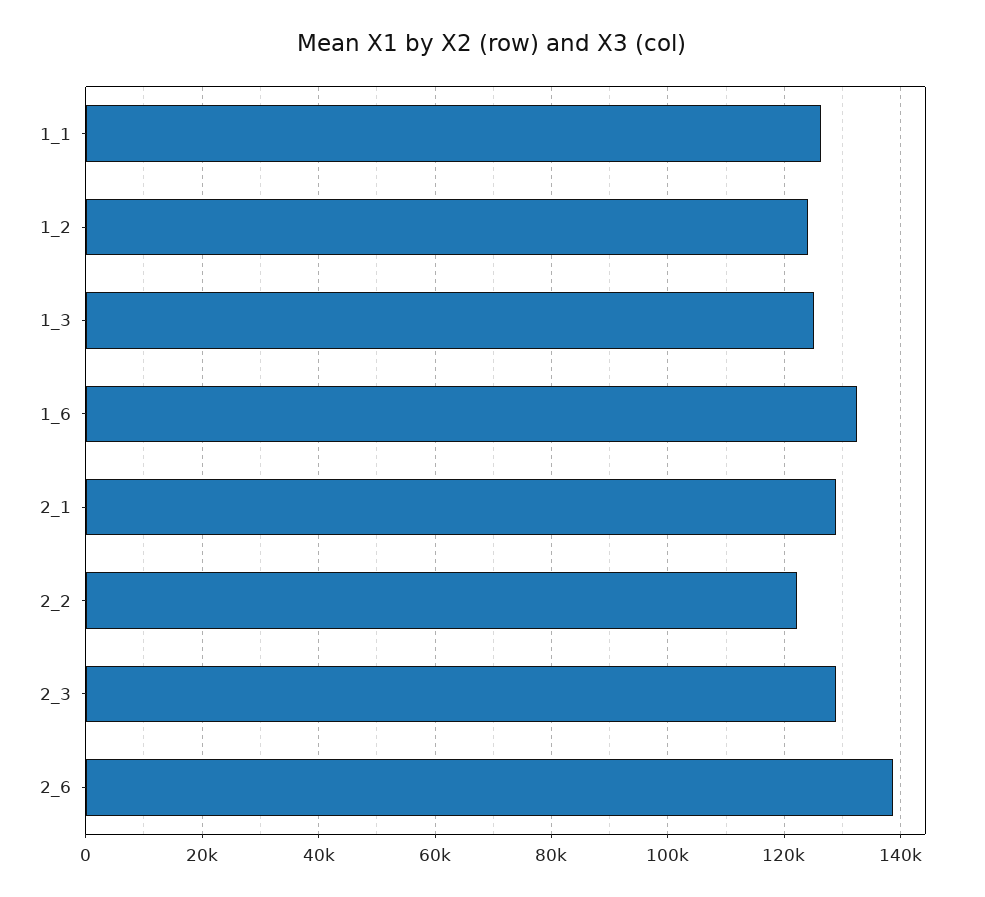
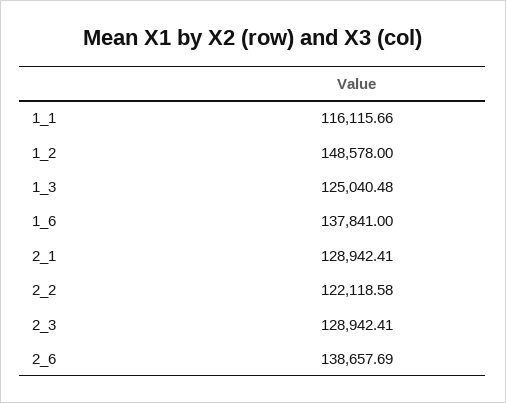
  {
-   "1_1": 126000,
+   "1_1": 116115.66,
-   "1_2": 124000,
+   "1_2": 148578,
    "1_3": 125040.48,
-   "1_6": 132000,
+   "1_6": 137841,
    "2_1": 128942.41,
    "2_2": 122118.58,
    "2_3": 128942.41,
    "2_6": 138657.69
  }

